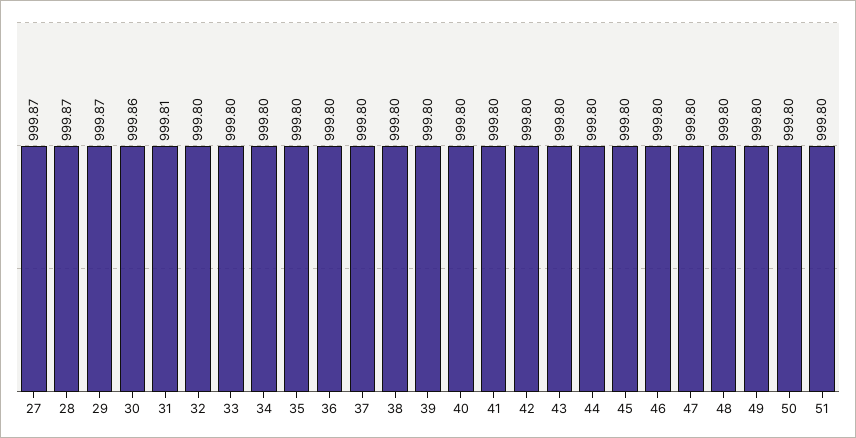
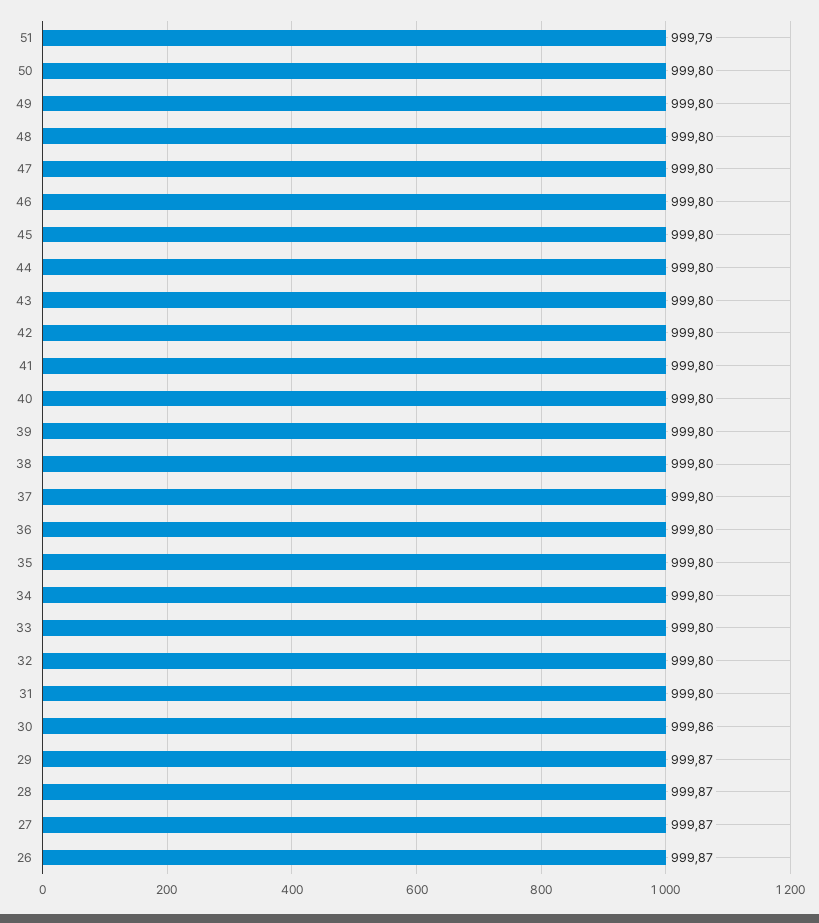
  {
    "27": 999.87,
    "28": 999.87,
    "29": 999.87,
    "30": 999.86,
-   "31": 999.81,
+   "31": 999.8,
    "32": 999.8,
    "33": 999.8,
    "34": 999.8,
    "35": 999.8,
    "36": 999.8,
    "37": 999.8,
    "38": 999.8,
    "39": 999.8,
    "40": 999.8,
    "41": 999.8,
    "42": 999.8,
    "43": 999.8,
    "44": 999.8,
    "45": 999.8,
    "46": 999.8,
    "47": 999.8,
    "48": 999.8,
    "49": 999.8,
    "50": 999.8,
-   "51": 999.8
+   "51": 999.79,
+   "26": 999.87
  }

